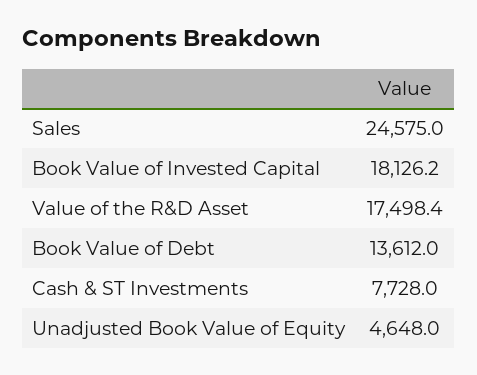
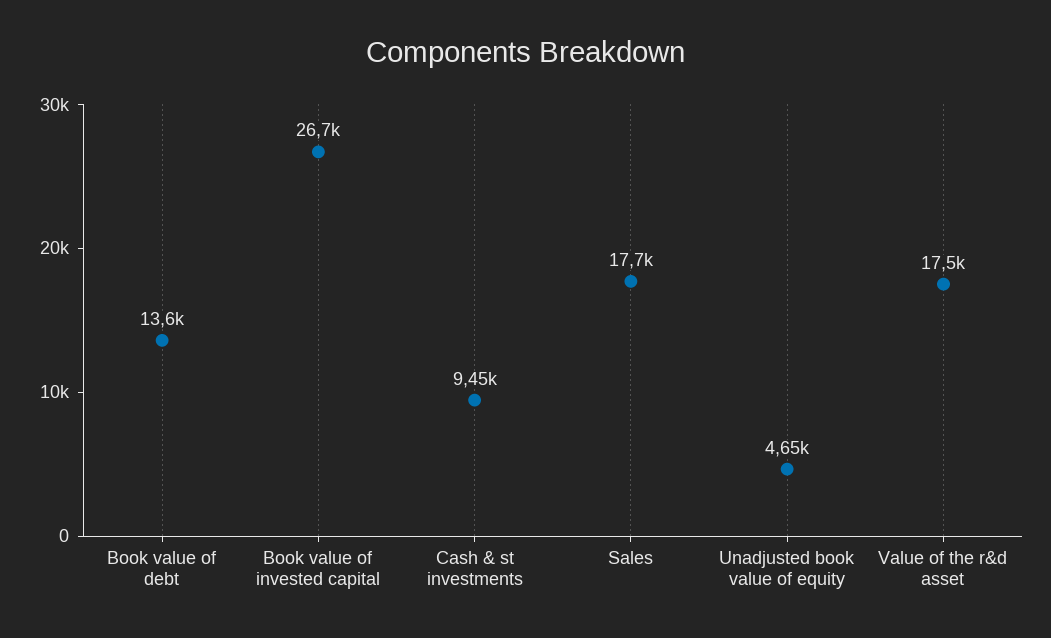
  {
-   "Sales": 24575,
+   "Sales": 17700,
-   "Book Value of Invested Capital": 18126.2,
+   "Book Value of Invested Capital": 26700,
    "Value of the R&D Asset": 17498.4,
    "Book Value of Debt": 13612,
-   "Cash & ST Investments": 7728,
+   "Cash & ST Investments": 9450,
    "Unadjusted Book Value of Equity": 4648
  }

